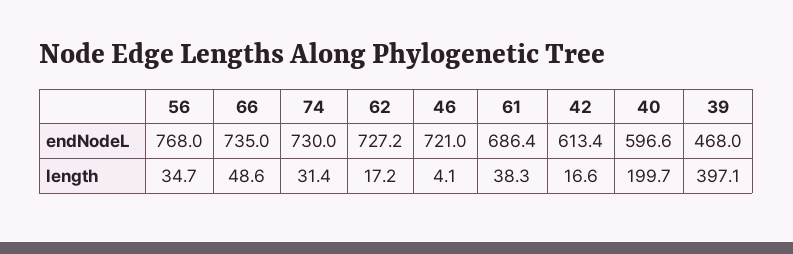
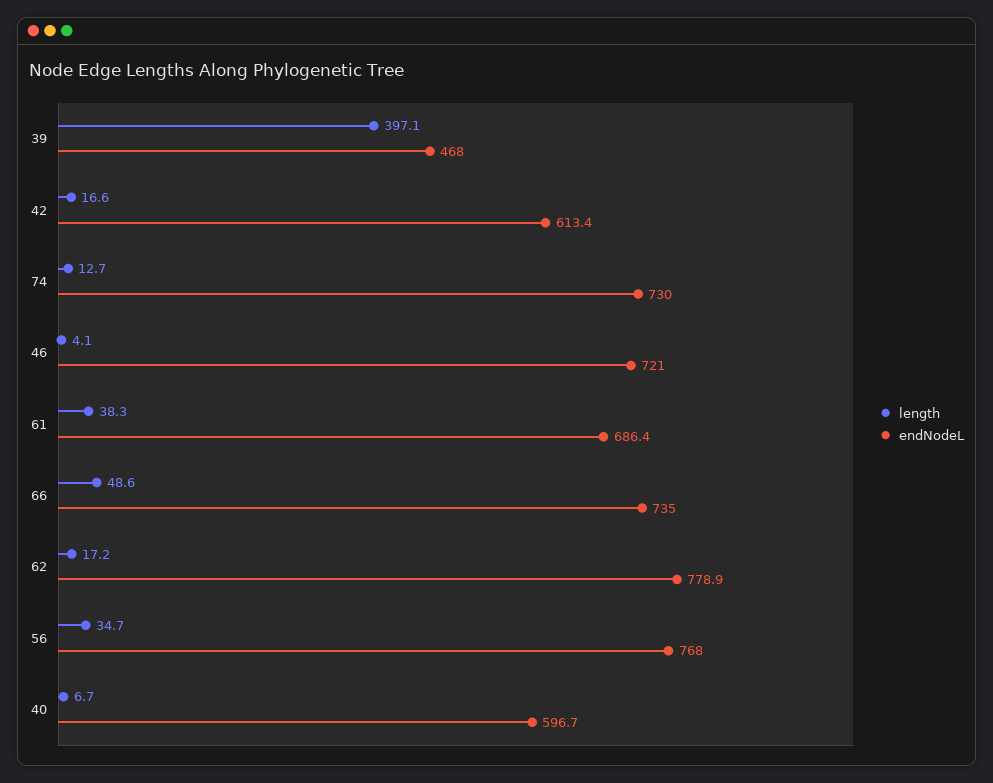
  {
    "endNodeL": {
      "56": 768,
      "66": 735,
      "74": 730,
-     "62": 727.2,
+     "62": 778.9,
      "46": 721,
      "61": 686.4,
      "42": 613.4,
-     "40": 596.6,
+     "40": 596.7,
      "39": 468
    },
    "length": {
      "56": 34.7,
      "66": 48.6,
-     "74": 31.4,
+     "74": 12.7,
      "62": 17.2,
      "46": 4.1,
      "61": 38.3,
      "42": 16.6,
-     "40": 199.7,
+     "40": 6.7,
      "39": 397.1
    }
  }

